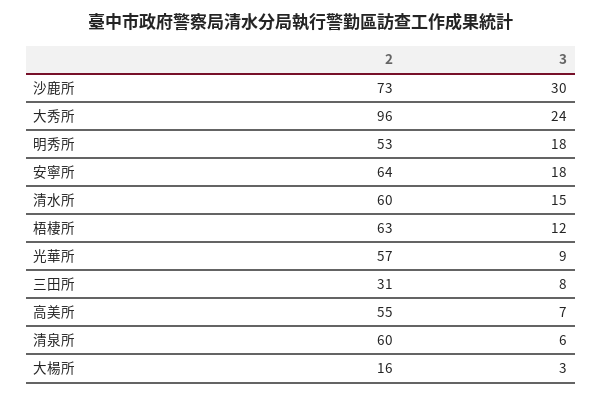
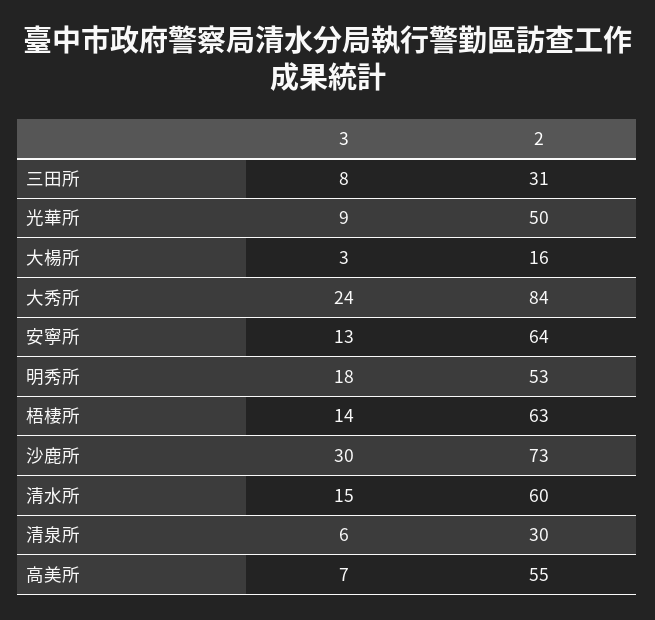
  {
    "2": {
      "沙鹿所": 73,
-     "大秀所": 96,
+     "大秀所": 84,
      "明秀所": 53,
      "安寧所": 64,
      "清水所": 60,
      "梧棲所": 63,
-     "光華所": 57,
+     "光華所": 50,
      "三田所": 31,
      "高美所": 55,
-     "清泉所": 60,
+     "清泉所": 30,
      "大楊所": 16
    },
    "3": {
      "沙鹿所": 30,
      "大秀所": 24,
      "明秀所": 18,
-     "安寧所": 18,
+     "安寧所": 13,
      "清水所": 15,
-     "梧棲所": 12,
+     "梧棲所": 14,
      "光華所": 9,
      "三田所": 8,
      "高美所": 7,
      "清泉所": 6,
      "大楊所": 3
    }
  }

